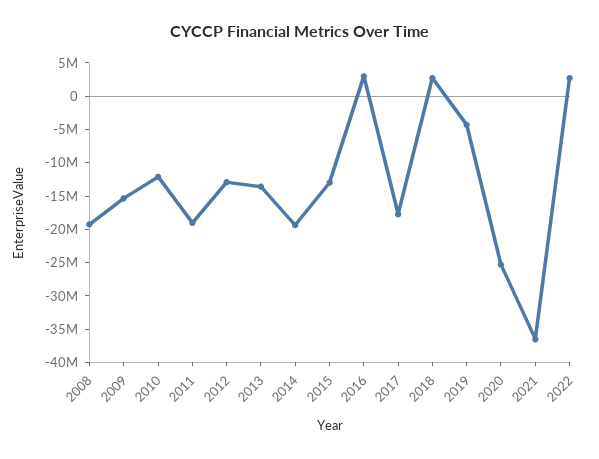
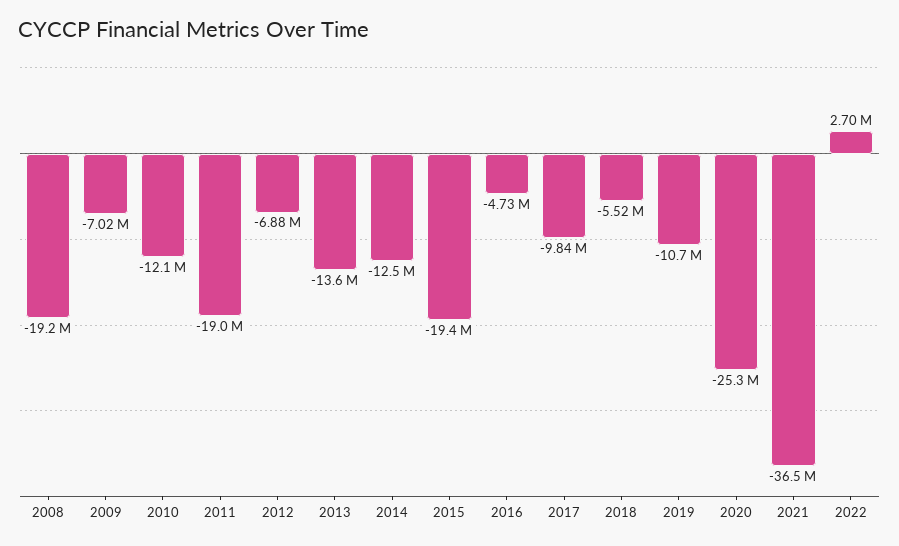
  {
    "2008": -19200000,
-   "2009": -15000000,
+   "2009": -7020000,
    "2010": -12100000,
    "2011": -19000000,
-   "2012": -12500000,
+   "2012": -6880000,
    "2013": -13600000,
-   "2014": -20000000,
+   "2014": -12500000,
-   "2015": -12500000,
+   "2015": -19400000,
-   "2016": 2500000,
+   "2016": -4730000,
-   "2017": -17500000,
+   "2017": -9840000,
-   "2018": 2500000,
+   "2018": -5520000,
-   "2019": -5000000,
+   "2019": -10700000,
    "2020": -25300000,
    "2021": -36500000,
    "2022": 2700000
  }

